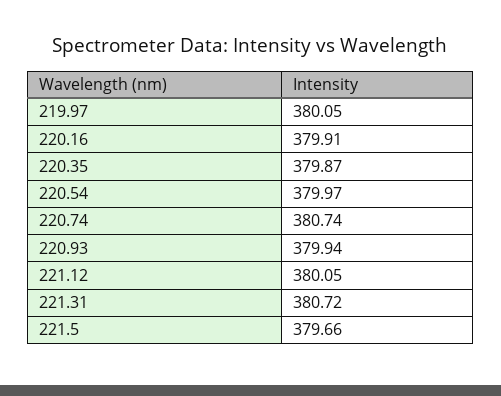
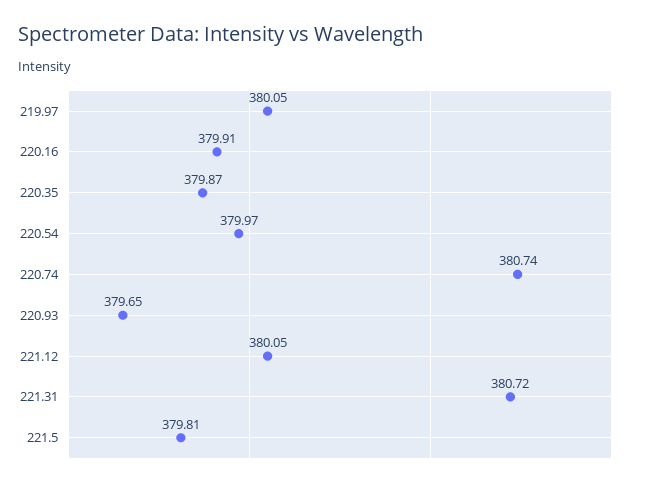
  {
    "219.97": 380.05,
    "220.16": 379.91,
    "220.35": 379.87,
    "220.54": 379.97,
    "220.74": 380.74,
-   "220.93": 379.94,
+   "220.93": 379.65,
    "221.12": 380.05,
    "221.31": 380.72,
-   "221.5": 379.66
+   "221.5": 379.81
  }

